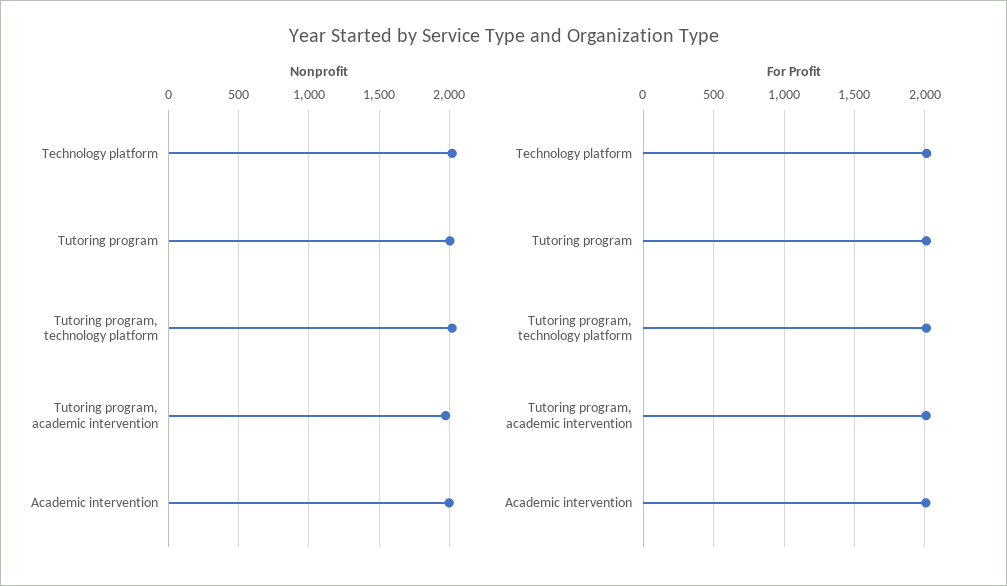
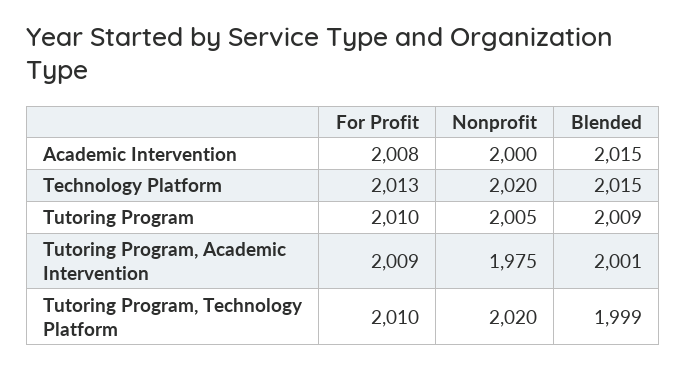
  {
    "Nonprofit": {
      "Technology platform": 2020,
      "Tutoring program": 2005,
      "Tutoring program, technology platform": 2020,
      "Tutoring program, academic intervention": 1975,
      "Academic intervention": 2000
    },
    "For Profit": {
      "Technology platform": 2013,
      "Tutoring program": 2010,
      "Tutoring program, technology platform": 2010,
      "Tutoring program, academic intervention": 2009,
      "Academic intervention": 2008
-   }
+   },
+   "Blended": {
+     "Academic intervention": 2015,
+     "Technology platform": 2015,
+     "Tutoring program": 2009,
+     "Tutoring program, academic intervention": 2001,
+     "Tutoring program, technology platform": 1999
+   }
  }

